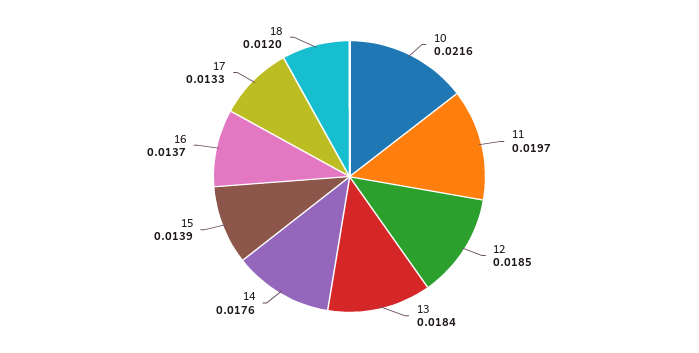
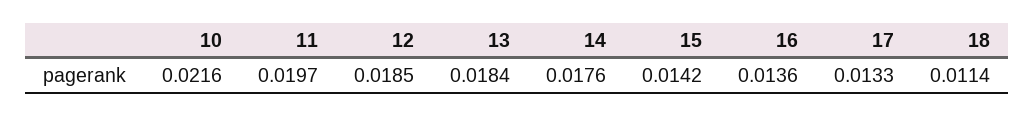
  {
    "10": 0.0216,
    "11": 0.0197,
    "12": 0.0185,
    "13": 0.0184,
    "14": 0.0176,
-   "15": 0.0139,
+   "15": 0.0142,
-   "16": 0.0137,
+   "16": 0.0136,
    "17": 0.0133,
-   "18": 0.012
+   "18": 0.0114
  }

